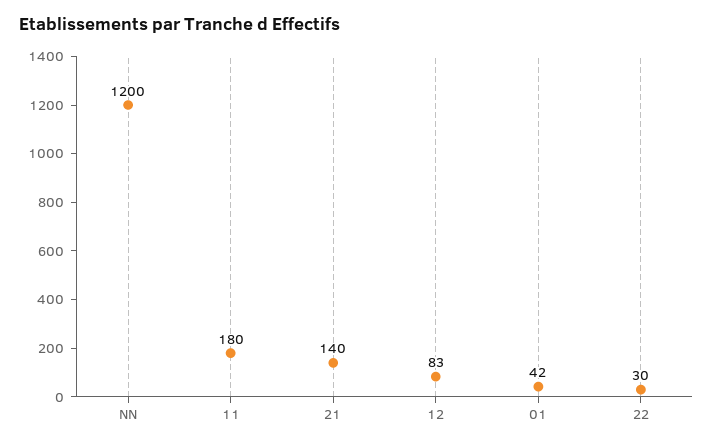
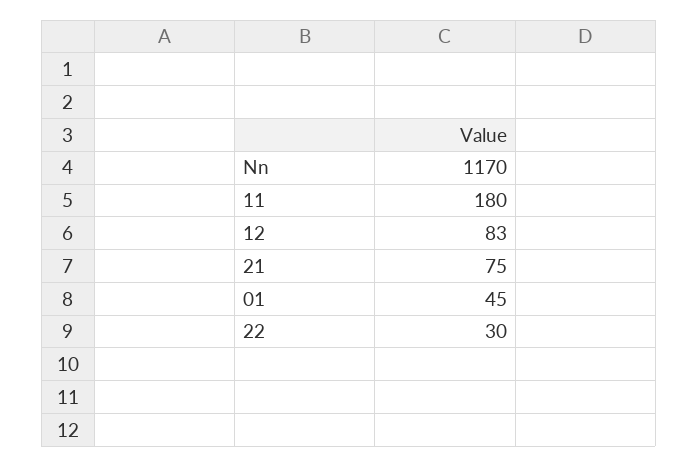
  {
-   "NN": 1200,
+   "NN": 1170,
    "11": 180,
-   "21": 140,
+   "21": 75,
    "12": 83,
-   "01": 42,
+   "01": 45,
    "22": 30
  }

